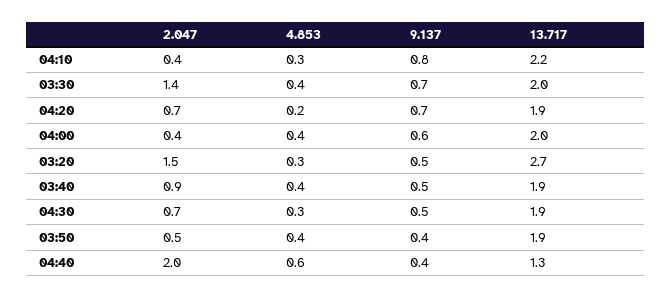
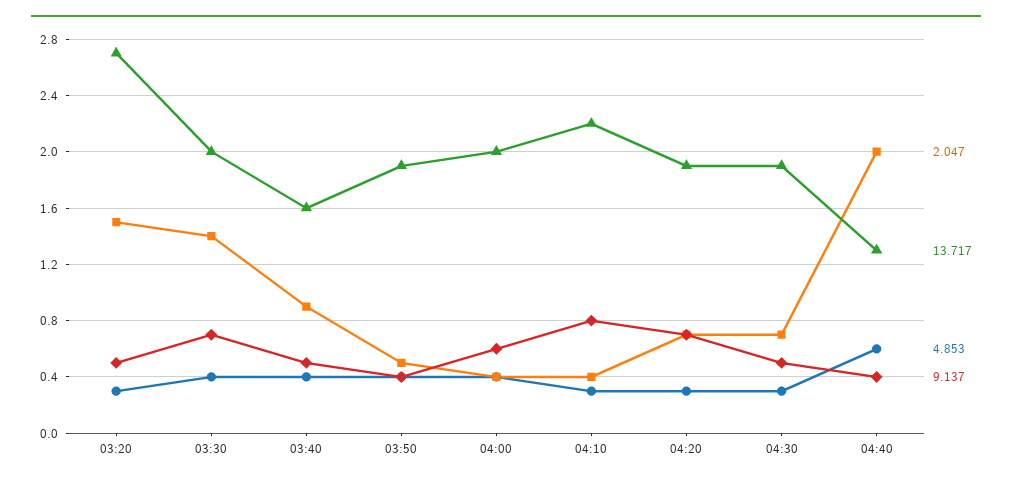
  {
    "2.047": {
      "04:10": 0.4,
      "03:30": 1.4,
      "04:20": 0.7,
      "04:00": 0.4,
      "03:20": 1.5,
      "03:40": 0.9,
      "04:30": 0.7,
      "03:50": 0.5,
      "04:40": 2
    },
    "4.853": {
      "04:10": 0.3,
      "03:30": 0.4,
-     "04:20": 0.2,
+     "04:20": 0.3,
      "04:00": 0.4,
      "03:20": 0.3,
      "03:40": 0.4,
      "04:30": 0.3,
      "03:50": 0.4,
      "04:40": 0.6
    },
    "9.137": {
      "04:10": 0.8,
      "03:30": 0.7,
      "04:20": 0.7,
      "04:00": 0.6,
      "03:20": 0.5,
      "03:40": 0.5,
      "04:30": 0.5,
      "03:50": 0.4,
      "04:40": 0.4
    },
    "13.717": {
      "04:10": 2.2,
      "03:30": 2,
      "04:20": 1.9,
      "04:00": 2,
      "03:20": 2.7,
-     "03:40": 1.9,
+     "03:40": 1.6,
      "04:30": 1.9,
      "03:50": 1.9,
      "04:40": 1.3
    }
  }

